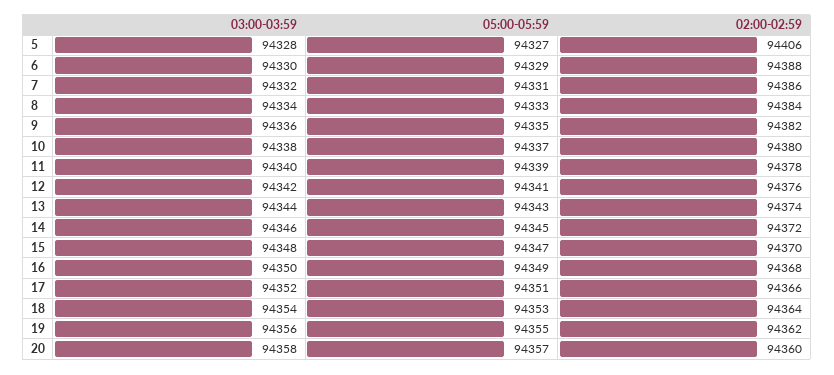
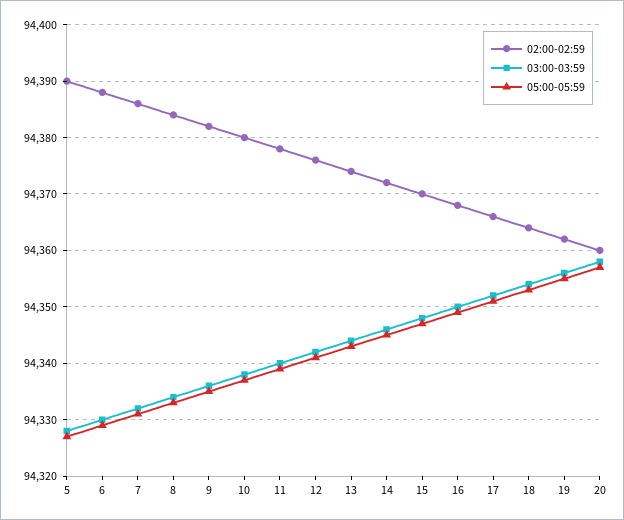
  {
    "03:00-03:59": {
      "5": 94328,
      "6": 94330,
      "7": 94332,
      "8": 94334,
      "9": 94336,
      "10": 94338,
      "11": 94340,
      "12": 94342,
      "13": 94344,
      "14": 94346,
      "15": 94348,
      "16": 94350,
      "17": 94352,
      "18": 94354,
      "19": 94356,
      "20": 94358
    },
    "05:00-05:59": {
      "5": 94327,
      "6": 94329,
      "7": 94331,
      "8": 94333,
      "9": 94335,
      "10": 94337,
      "11": 94339,
      "12": 94341,
      "13": 94343,
      "14": 94345,
      "15": 94347,
      "16": 94349,
      "17": 94351,
      "18": 94353,
      "19": 94355,
      "20": 94357
    },
    "02:00-02:59": {
-     "5": 94406,
+     "5": 94390,
      "6": 94388,
      "7": 94386,
      "8": 94384,
      "9": 94382,
      "10": 94380,
      "11": 94378,
      "12": 94376,
      "13": 94374,
      "14": 94372,
      "15": 94370,
      "16": 94368,
      "17": 94366,
      "18": 94364,
      "19": 94362,
      "20": 94360
    }
  }

